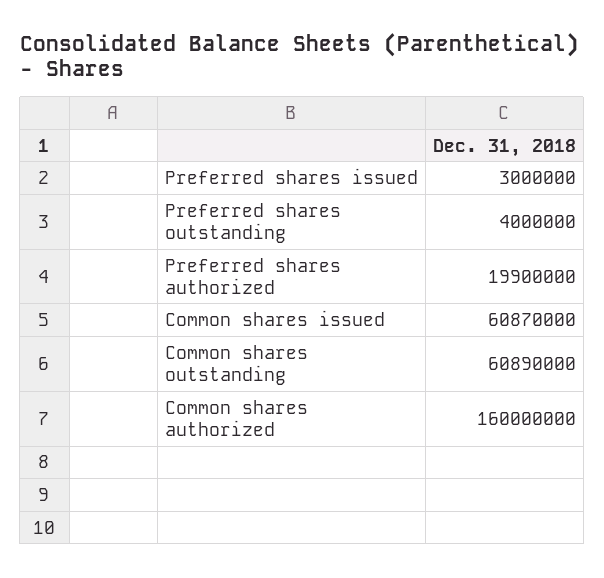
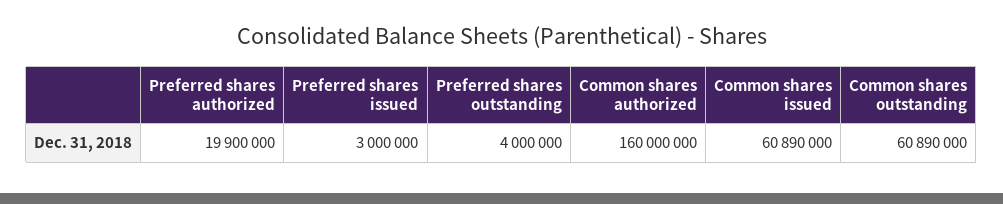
  {
    "Preferred shares issued": 3000000,
    "Preferred shares outstanding": 4000000,
    "Preferred shares authorized": 19900000,
-   "Common shares issued": 60870000,
+   "Common shares issued": 60890000,
    "Common shares outstanding": 60890000,
    "Common shares authorized": 160000000
  }

